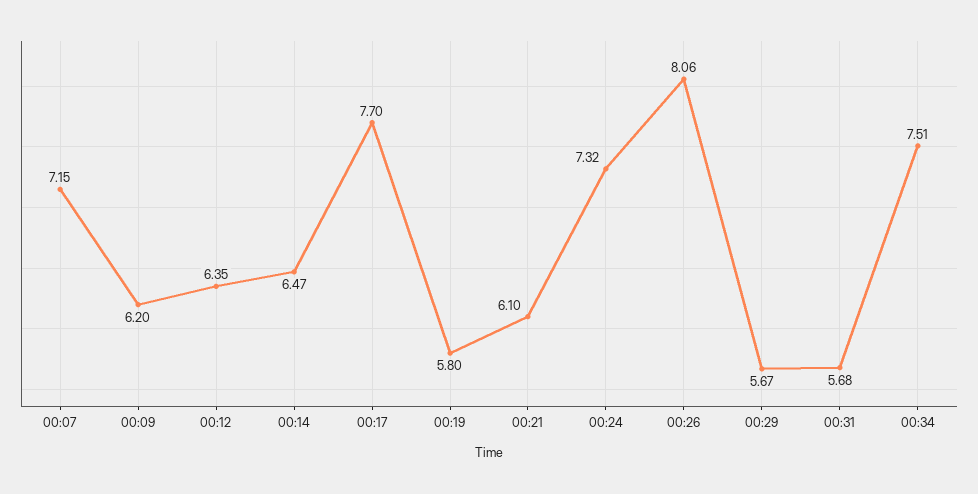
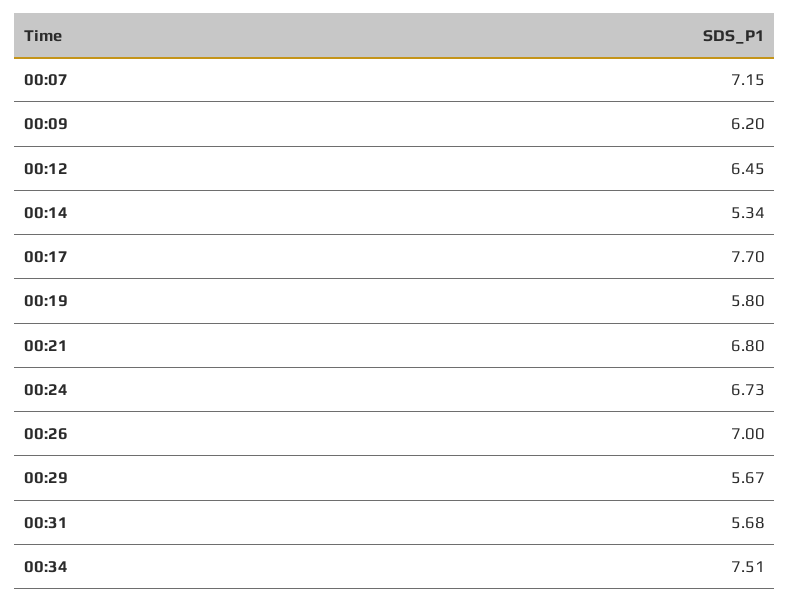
  {
    "00:07": 7.15,
    "00:09": 6.2,
-   "00:12": 6.35,
+   "00:12": 6.45,
-   "00:14": 6.47,
+   "00:14": 5.34,
    "00:17": 7.7,
    "00:19": 5.8,
-   "00:21": 6.1,
+   "00:21": 6.8,
-   "00:24": 7.32,
+   "00:24": 6.73,
-   "00:26": 8.06,
+   "00:26": 7,
    "00:29": 5.67,
    "00:31": 5.68,
    "00:34": 7.51
  }

